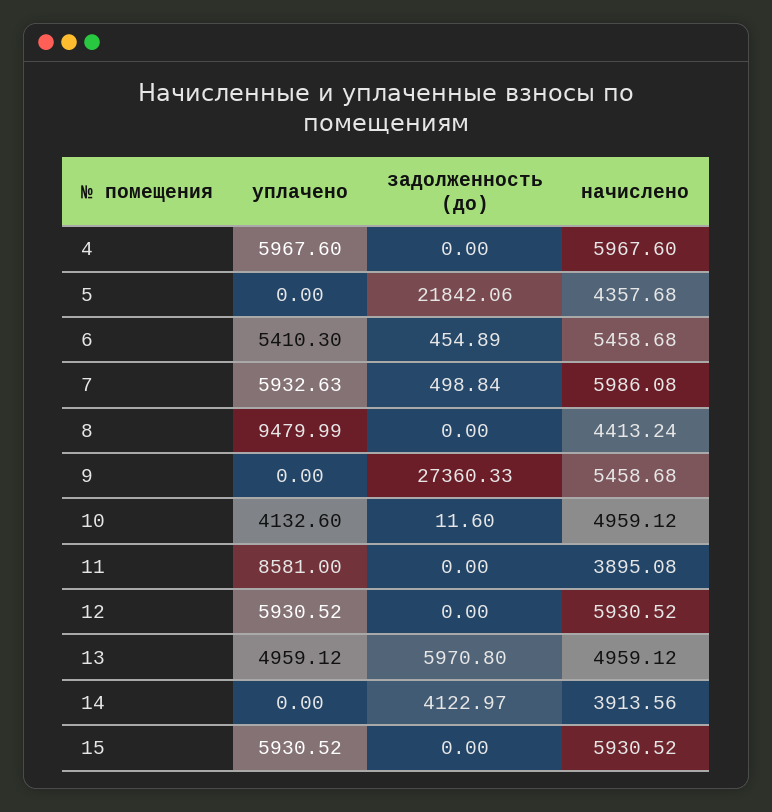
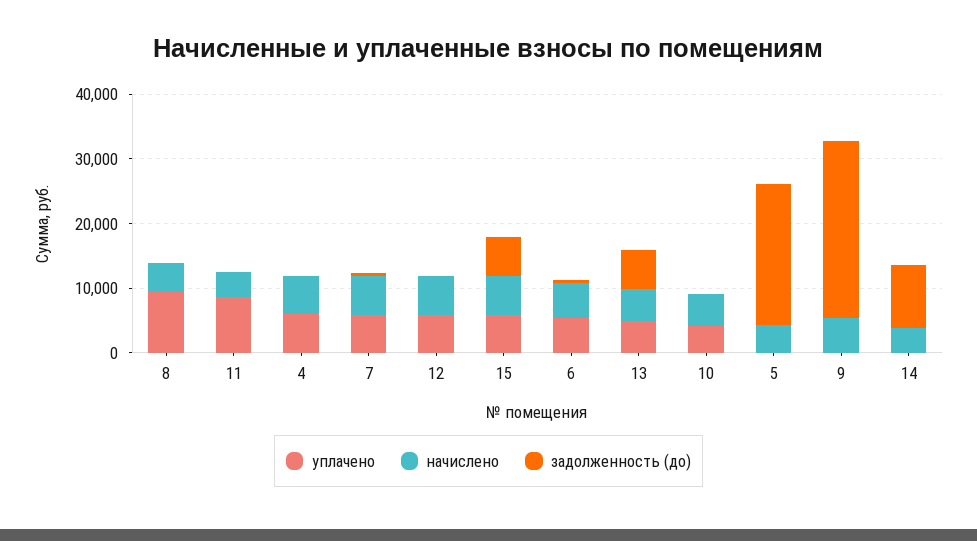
  {
    "уплачено": {
      "4": 5967.6,
      "5": 0,
      "6": 5410.3,
      "7": 5932.63,
      "8": 9479.99,
      "9": 0,
      "10": 4132.6,
      "11": 8581,
      "12": 5930.52,
      "13": 4959.12,
      "14": 0,
      "15": 5930.52
    },
    "задолженность (до)": {
      "4": 0,
      "5": 21842.06,
      "6": 454.89,
      "7": 498.84,
      "8": 0,
      "9": 27360.33,
      "10": 11.6,
      "11": 0,
      "12": 0,
      "13": 5970.8,
-     "14": 4122.97,
+     "14": 10000,
-     "15": 0
+     "15": 6000
    },
    "начислено": {
      "4": 5967.6,
      "5": 4357.68,
      "6": 5458.68,
      "7": 5986.08,
      "8": 4413.24,
      "9": 5458.68,
      "10": 4959.12,
      "11": 3895.08,
      "12": 5930.52,
      "13": 4959.12,
      "14": 3913.56,
      "15": 5930.52
    }
  }

